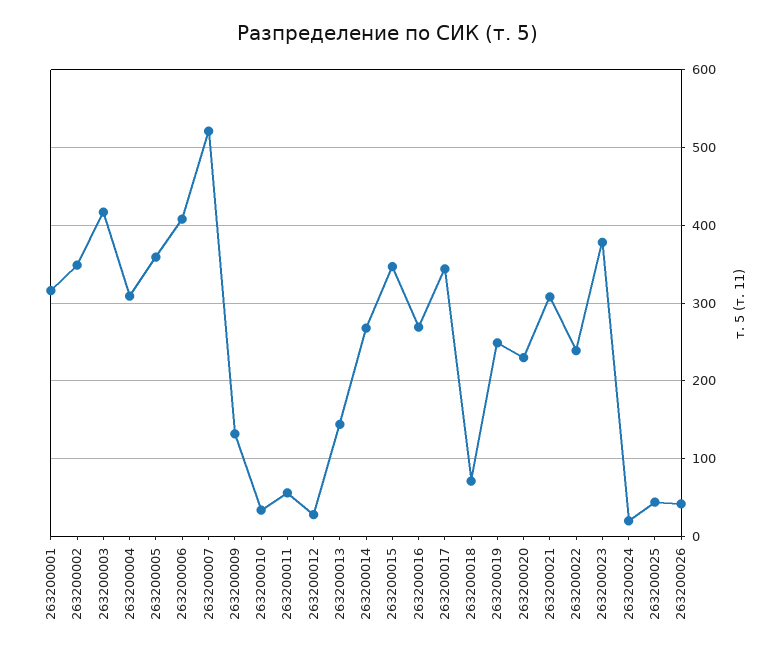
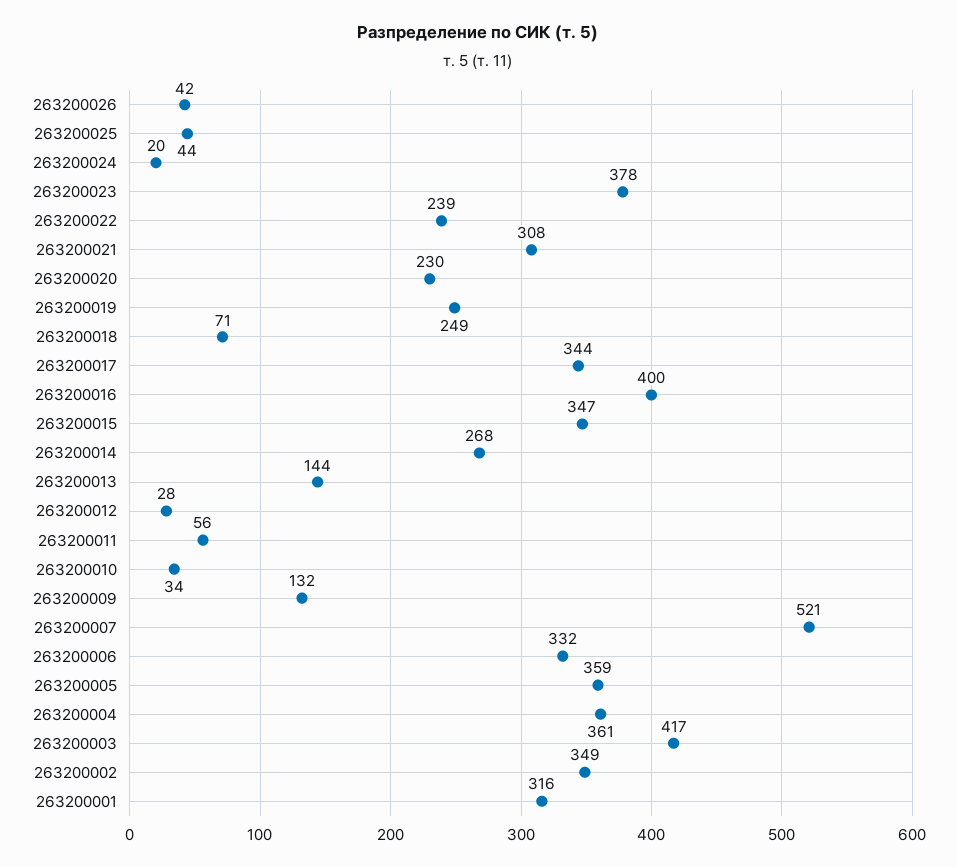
  {
    "263200001": 316,
    "263200002": 349,
    "263200003": 417,
-   "263200004": 310,
+   "263200004": 361,
    "263200005": 359,
-   "263200006": 410,
+   "263200006": 332,
    "263200007": 521,
    "263200009": 132,
    "263200010": 34,
    "263200011": 56,
    "263200012": 28,
    "263200013": 144,
    "263200014": 268,
    "263200015": 347,
-   "263200016": 270,
+   "263200016": 400,
    "263200017": 344,
    "263200018": 71,
    "263200019": 249,
    "263200020": 230,
    "263200021": 308,
    "263200022": 239,
    "263200023": 378,
    "263200024": 20,
    "263200025": 44,
    "263200026": 42
  }

